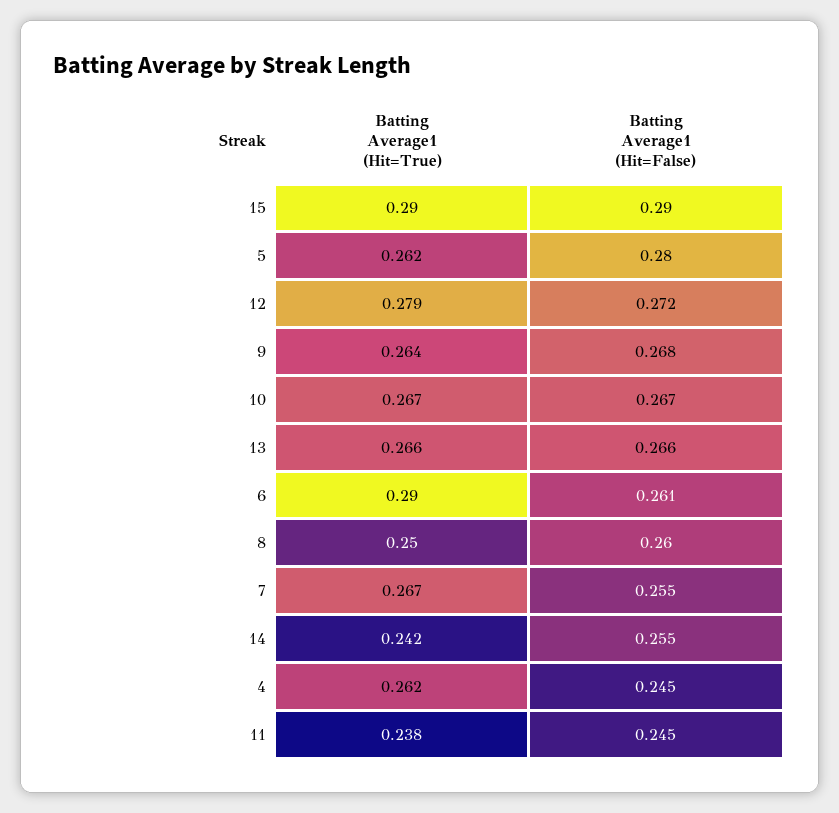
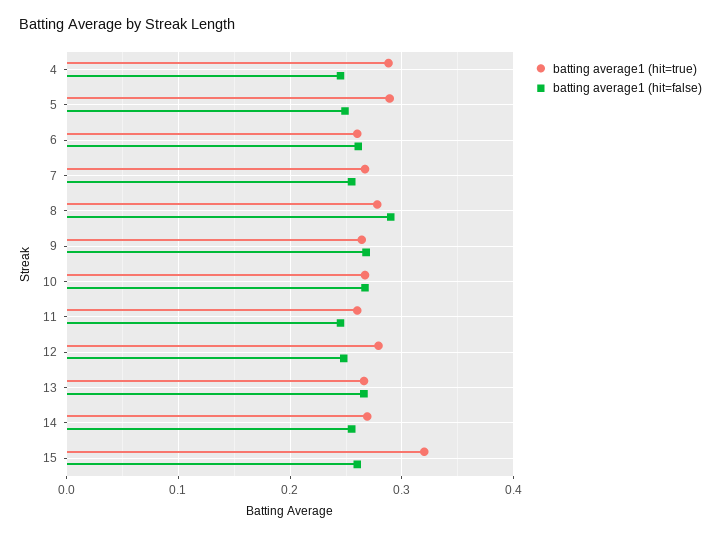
  {
    "Batting Average1 (Hit=True)": {
-     "15": 0.29,
+     "15": 0.32,
-     "5": 0.262,
+     "5": 0.29,
      "12": 0.279,
      "9": 0.264,
      "10": 0.267,
      "13": 0.266,
-     "6": 0.29,
+     "6": 0.26,
-     "8": 0.25,
+     "8": 0.28,
      "7": 0.267,
-     "14": 0.242,
+     "14": 0.27,
-     "4": 0.262,
+     "4": 0.29,
-     "11": 0.238
+     "11": 0.26
    },
    "Batting Average1 (Hit=False)": {
-     "15": 0.29,
+     "15": 0.26,
-     "5": 0.28,
+     "5": 0.25,
-     "12": 0.272,
+     "12": 0.25,
      "9": 0.268,
      "10": 0.267,
      "13": 0.266,
      "6": 0.261,
-     "8": 0.26,
+     "8": 0.29,
      "7": 0.255,
      "14": 0.255,
      "4": 0.245,
      "11": 0.245
    }
  }

